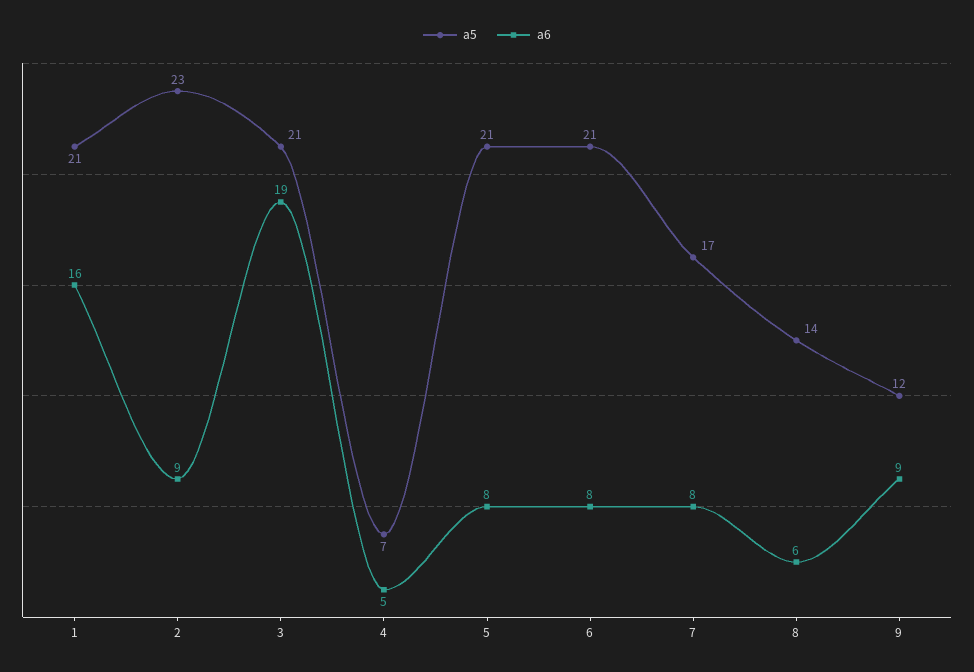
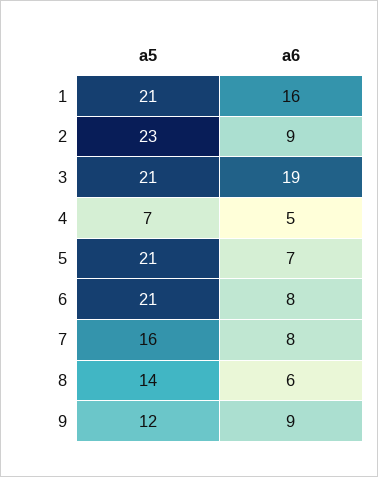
  {
    "a5": {
      "1": 21,
      "2": 23,
      "3": 21,
      "4": 7,
      "5": 21,
      "6": 21,
-     "7": 17,
+     "7": 16,
      "8": 14,
      "9": 12
    },
    "a6": {
      "1": 16,
      "2": 9,
      "3": 19,
      "4": 5,
-     "5": 8,
+     "5": 7,
      "6": 8,
      "7": 8,
      "8": 6,
      "9": 9
    }
  }

